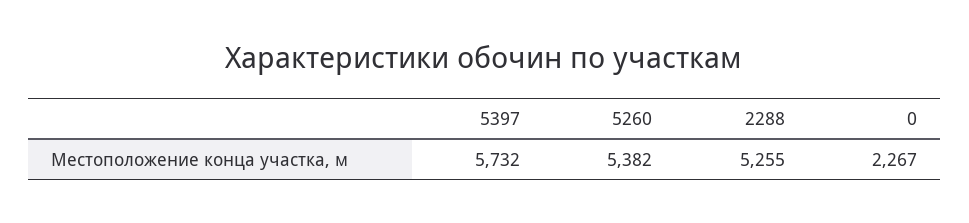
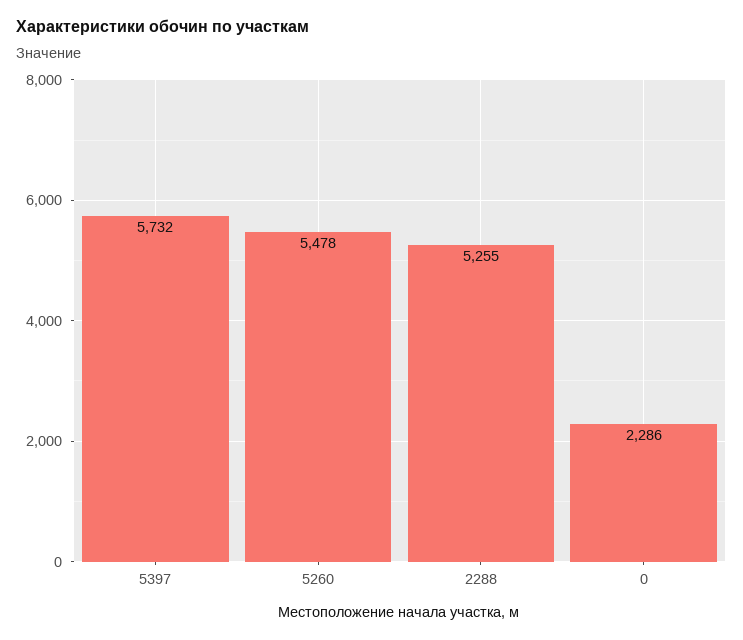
  {
    "5397": 5732,
-   "5260": 5382,
+   "5260": 5478,
    "2288": 5255,
-   "0": 2267
+   "0": 2286
  }

